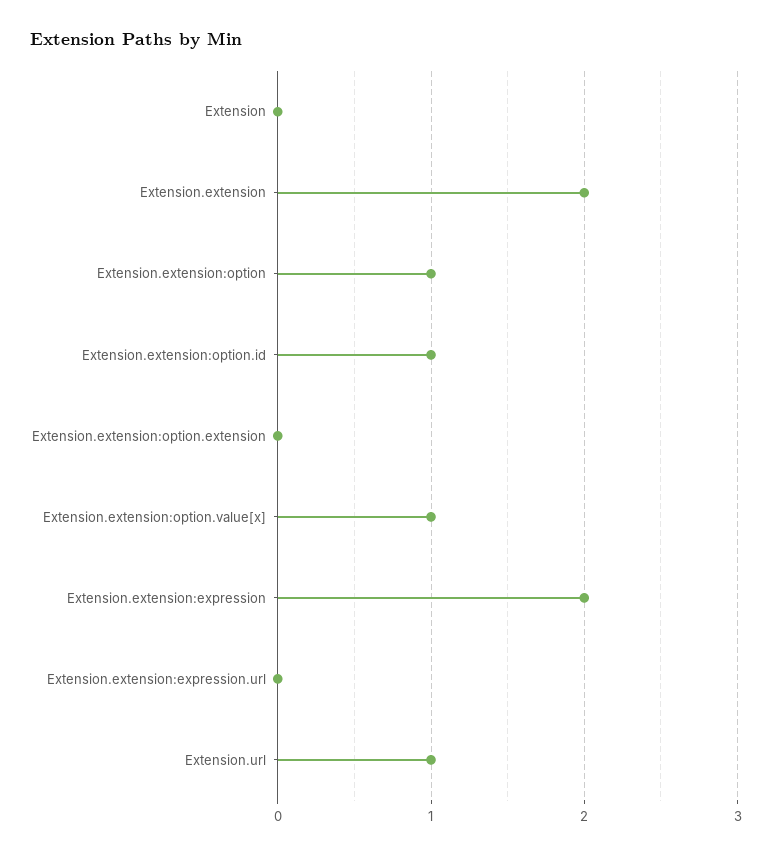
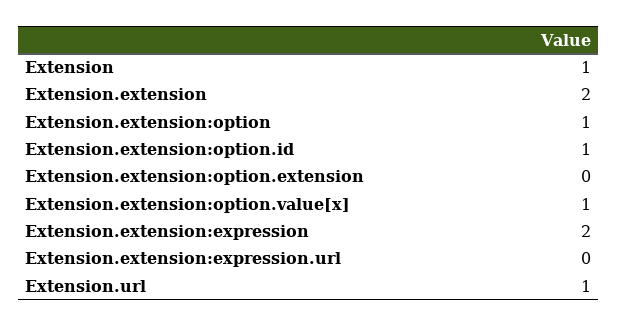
  {
-   "Extension": 0,
+   "Extension": 1,
    "Extension.extension": 2,
    "Extension.extension:option": 1,
    "Extension.extension:option.id": 1,
    "Extension.extension:option.extension": 0,
    "Extension.extension:option.value[x]": 1,
    "Extension.extension:expression": 2,
    "Extension.extension:expression.url": 0,
    "Extension.url": 1
  }

